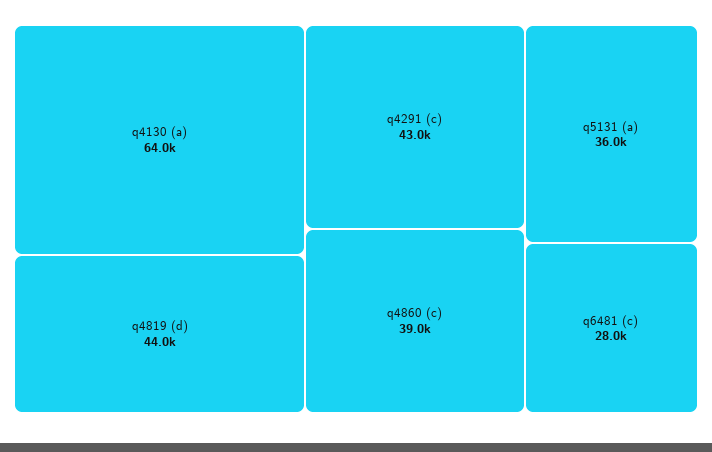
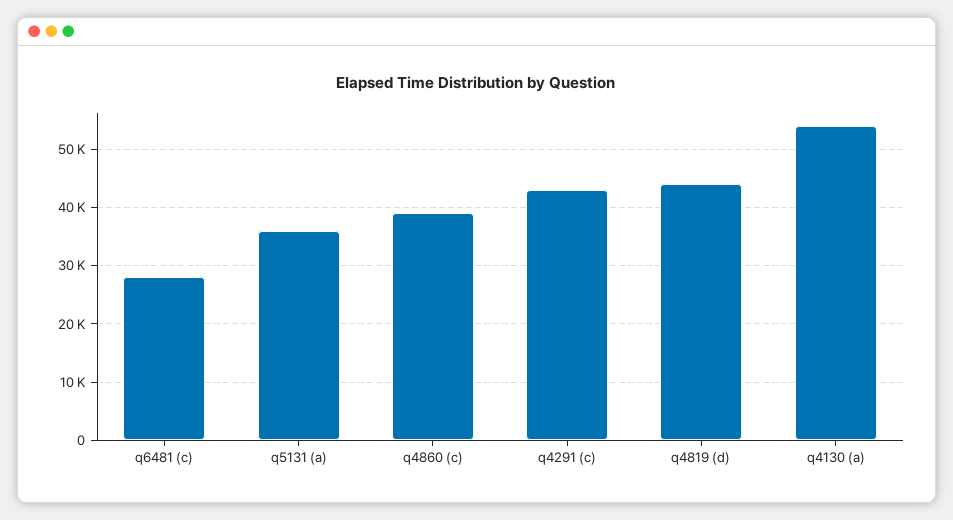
  {
-   "q4130 (a)": 64000,
+   "q4130 (a)": 54000,
    "q4819 (d)": 44000,
    "q4291 (c)": 43000,
    "q4860 (c)": 39000,
    "q5131 (a)": 36000,
    "q6481 (c)": 28000
  }

